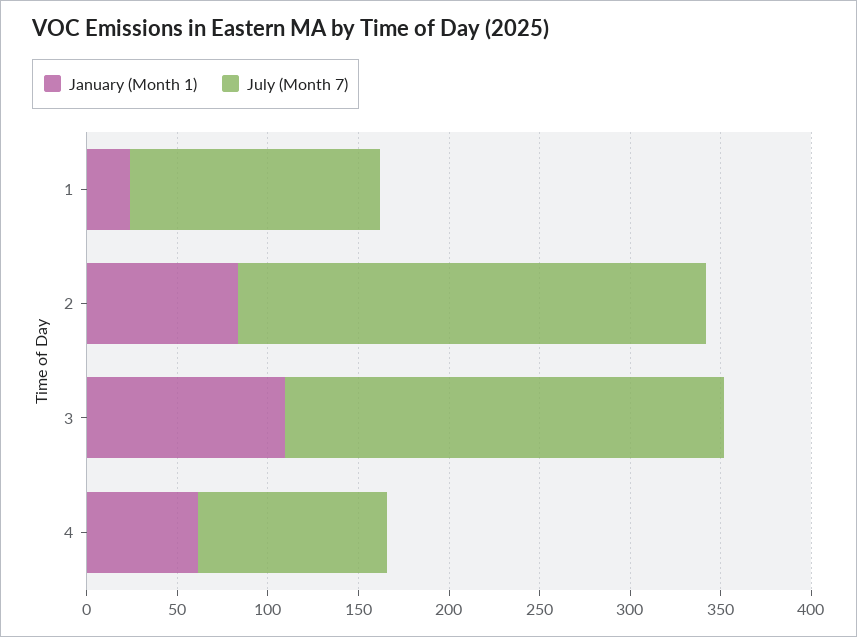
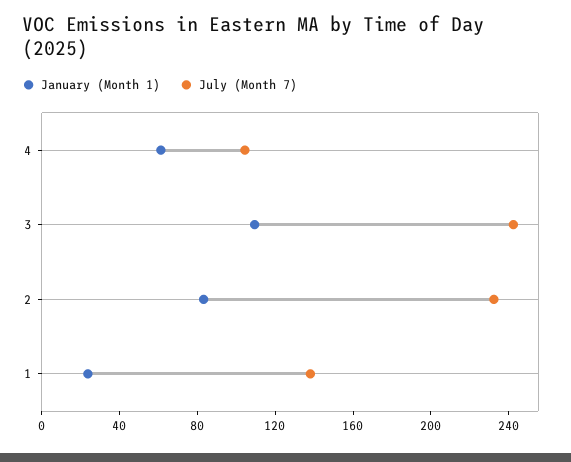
  {
    "January (Month 1)": {
      "1": 20,
      "2": 80,
      "3": 110,
      "4": 60
    },
    "July (Month 7)": {
      "1": 140,
-     "2": 260,
+     "2": 230,
      "3": 240,
      "4": 100
    }
  }

